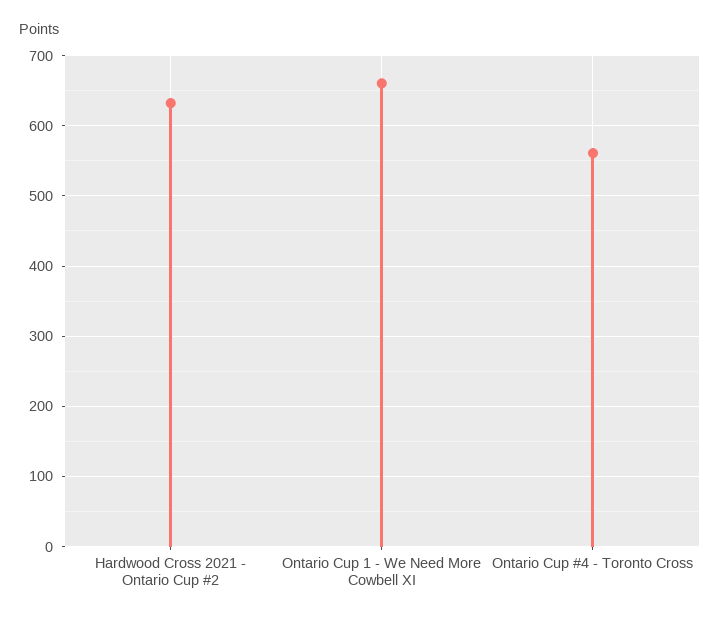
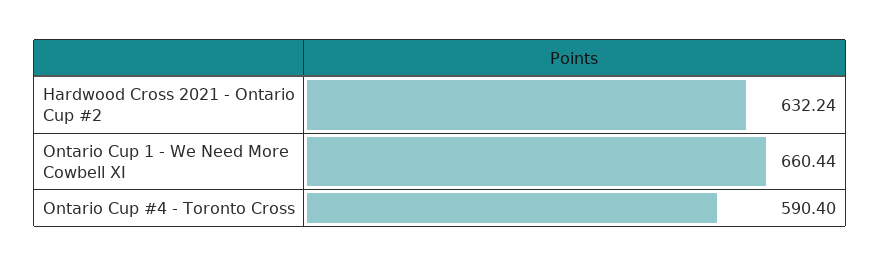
  {
    "Hardwood Cross 2021 - Ontario Cup #2": 632.24,
    "Ontario Cup 1 - We Need More Cowbell XI": 660.44,
-   "Ontario Cup #4 - Toronto Cross": 560
+   "Ontario Cup #4 - Toronto Cross": 590.4
  }

